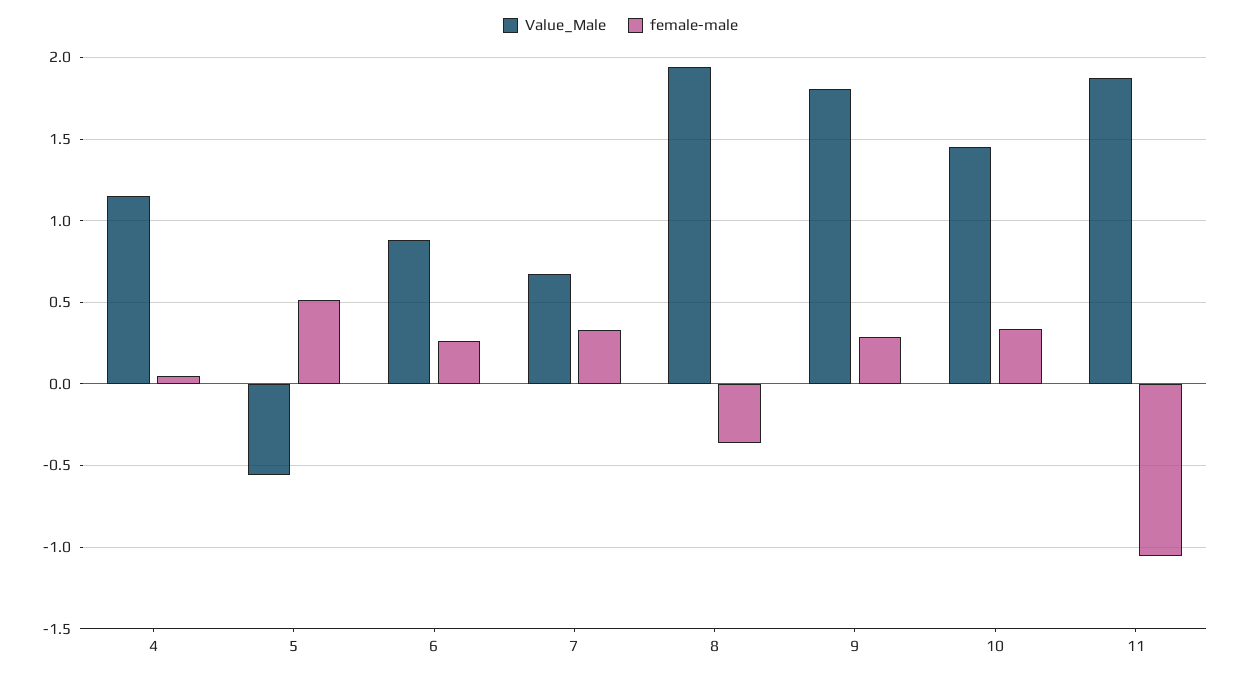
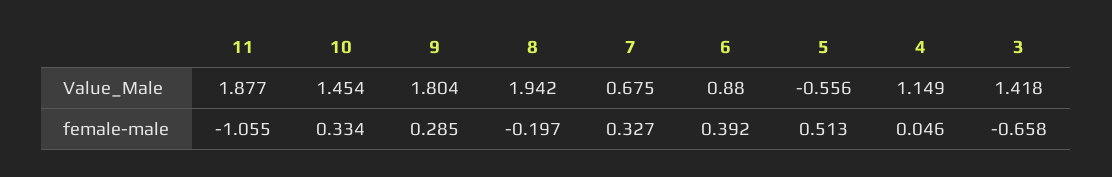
  {
    "Value_Male": {
      "4": 1.149,
      "5": -0.556,
      "6": 0.88,
      "7": 0.675,
      "8": 1.942,
      "9": 1.804,
      "10": 1.454,
-     "11": 1.877
+     "11": 1.877,
+     "3": 1.418
    },
    "female-male": {
      "4": 0.046,
      "5": 0.513,
-     "6": 0.25,
+     "6": 0.392,
      "7": 0.327,
-     "8": -0.35,
+     "8": -0.197,
      "9": 0.285,
      "10": 0.334,
-     "11": -1.055
+     "11": -1.055,
+     "3": -0.658
    }
  }

